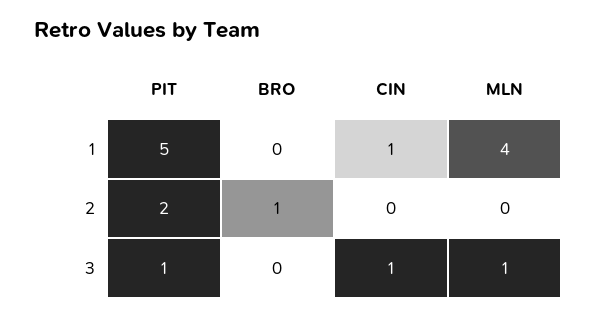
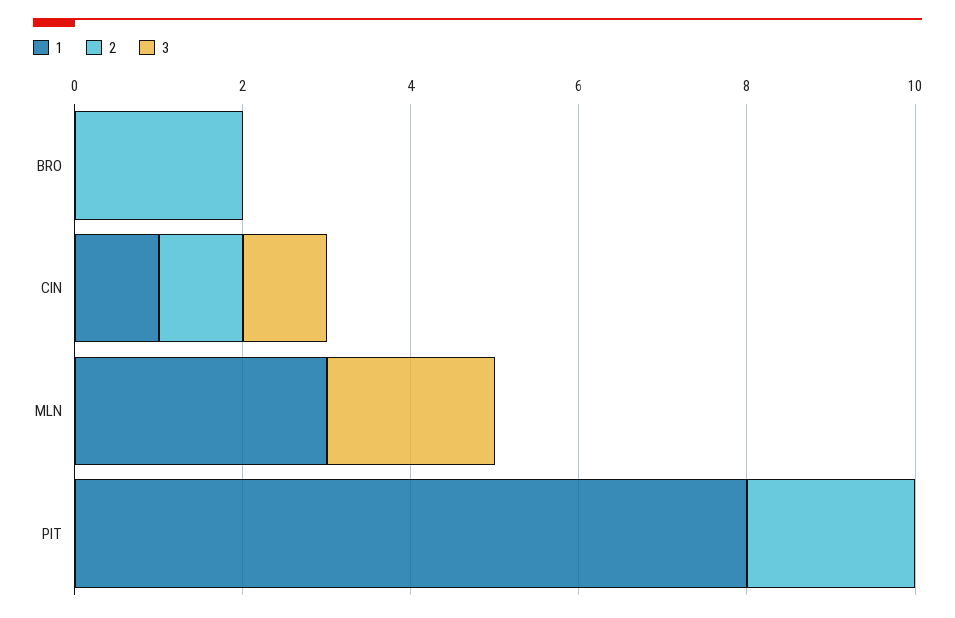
  {
    "1": {
-     "PIT": 5,
+     "PIT": 8,
      "BRO": 0,
      "CIN": 1,
-     "MLN": 4
+     "MLN": 3
    },
    "2": {
      "PIT": 2,
-     "BRO": 1,
+     "BRO": 2,
-     "CIN": 0,
+     "CIN": 1,
      "MLN": 0
    },
    "3": {
-     "PIT": 1,
+     "PIT": 0,
      "BRO": 0,
      "CIN": 1,
-     "MLN": 1
+     "MLN": 2
    }
  }

